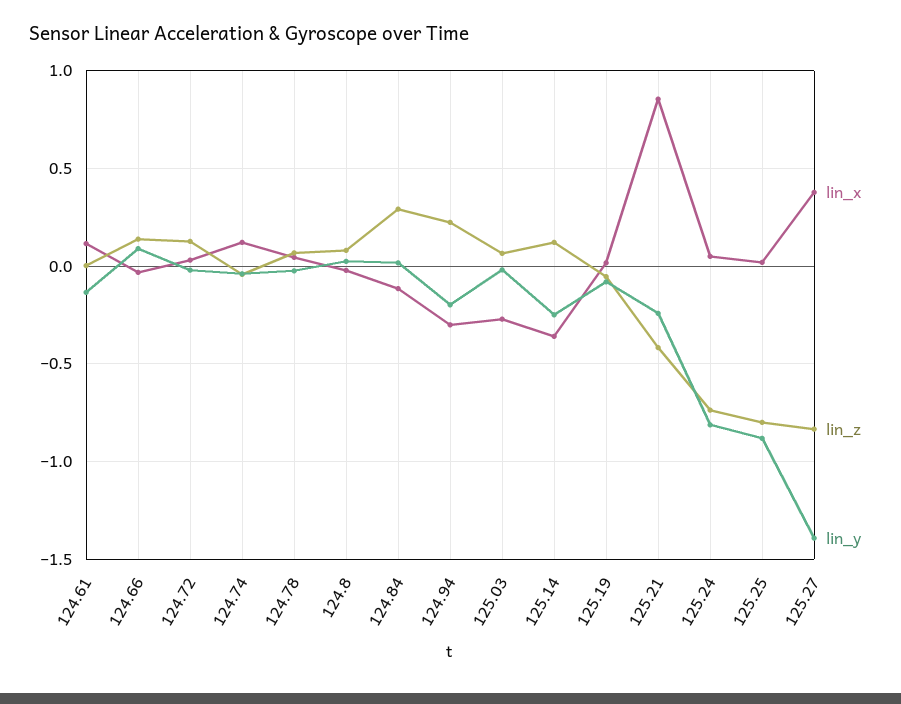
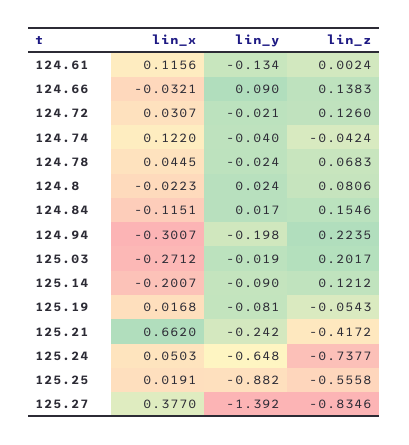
  {
    "lin_x": {
      "124.61": 0.1156,
      "124.66": -0.0321,
      "124.72": 0.0307,
      "124.74": 0.122,
      "124.78": 0.0445,
      "124.8": -0.0223,
      "124.84": -0.1151,
      "124.94": -0.3007,
      "125.03": -0.2712,
-     "125.14": -0.35,
+     "125.14": -0.2007,
      "125.19": 0.0168,
-     "125.21": 0.85,
+     "125.21": 0.662,
      "125.24": 0.0503,
      "125.25": 0.0191,
      "125.27": 0.377
    },
    "lin_z": {
      "124.61": 0.0024,
      "124.66": 0.1383,
      "124.72": 0.126,
      "124.74": -0.0424,
      "124.78": 0.0683,
      "124.8": 0.0806,
-     "124.84": 0.3,
+     "124.84": 0.1546,
      "124.94": 0.2235,
-     "125.03": 0.05,
+     "125.03": 0.2017,
      "125.14": 0.1212,
      "125.19": -0.0543,
      "125.21": -0.4172,
      "125.24": -0.7377,
-     "125.25": -0.8,
+     "125.25": -0.5558,
      "125.27": -0.8346
    },
    "lin_y": {
      "124.61": -0.134,
      "124.66": 0.09,
      "124.72": -0.021,
      "124.74": -0.04,
      "124.78": -0.024,
      "124.8": 0.024,
      "124.84": 0.017,
      "124.94": -0.198,
      "125.03": -0.019,
-     "125.14": -0.25,
+     "125.14": -0.09,
      "125.19": -0.081,
      "125.21": -0.242,
-     "125.24": -0.8,
+     "125.24": -0.648,
      "125.25": -0.882,
      "125.27": -1.392
    }
  }

